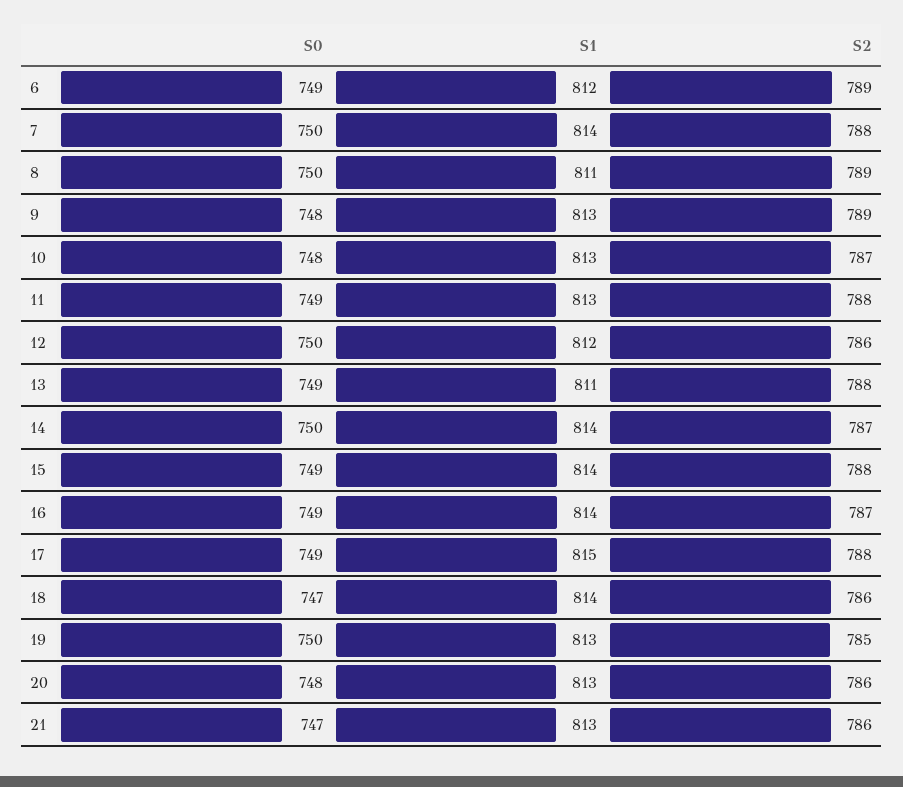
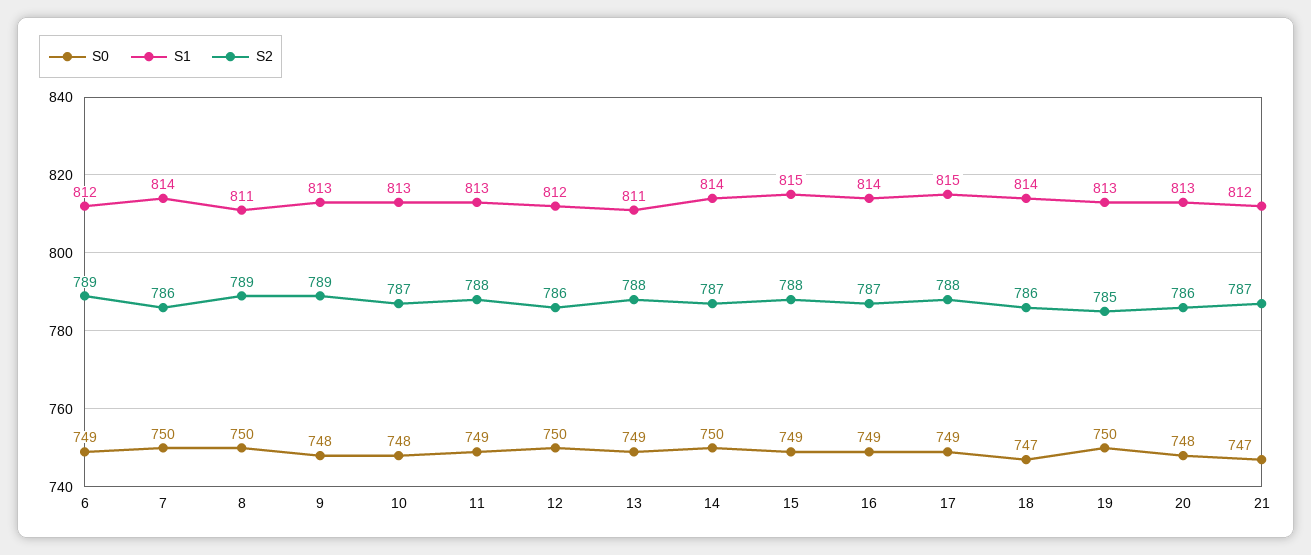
  {
    "S0": {
      "6": 749,
      "7": 750,
      "8": 750,
      "9": 748,
      "10": 748,
      "11": 749,
      "12": 750,
      "13": 749,
      "14": 750,
      "15": 749,
      "16": 749,
      "17": 749,
      "18": 747,
      "19": 750,
      "20": 748,
      "21": 747
    },
    "S1": {
      "6": 812,
      "7": 814,
      "8": 811,
      "9": 813,
      "10": 813,
      "11": 813,
      "12": 812,
      "13": 811,
      "14": 814,
-     "15": 814,
+     "15": 815,
      "16": 814,
      "17": 815,
      "18": 814,
      "19": 813,
      "20": 813,
-     "21": 813
+     "21": 812
    },
    "S2": {
      "6": 789,
-     "7": 788,
+     "7": 786,
      "8": 789,
      "9": 789,
      "10": 787,
      "11": 788,
      "12": 786,
      "13": 788,
      "14": 787,
      "15": 788,
      "16": 787,
      "17": 788,
      "18": 786,
      "19": 785,
      "20": 786,
-     "21": 786
+     "21": 787
    }
  }

